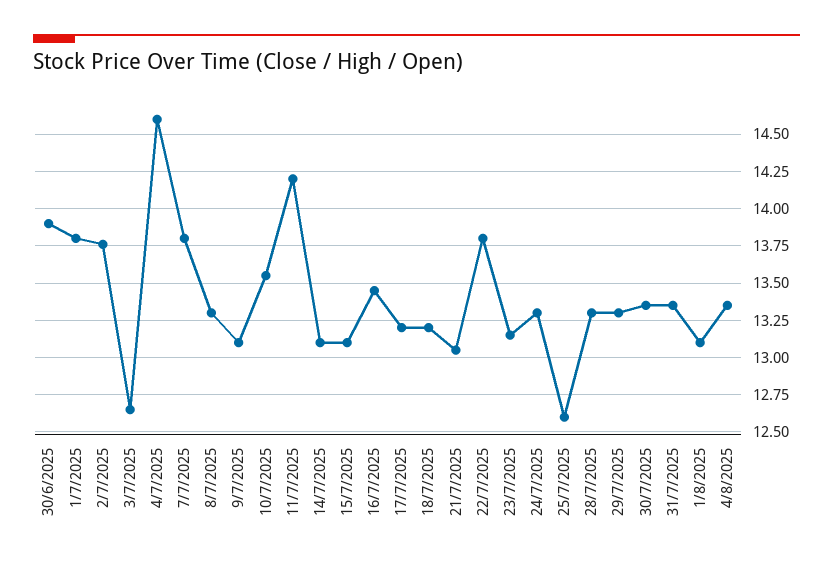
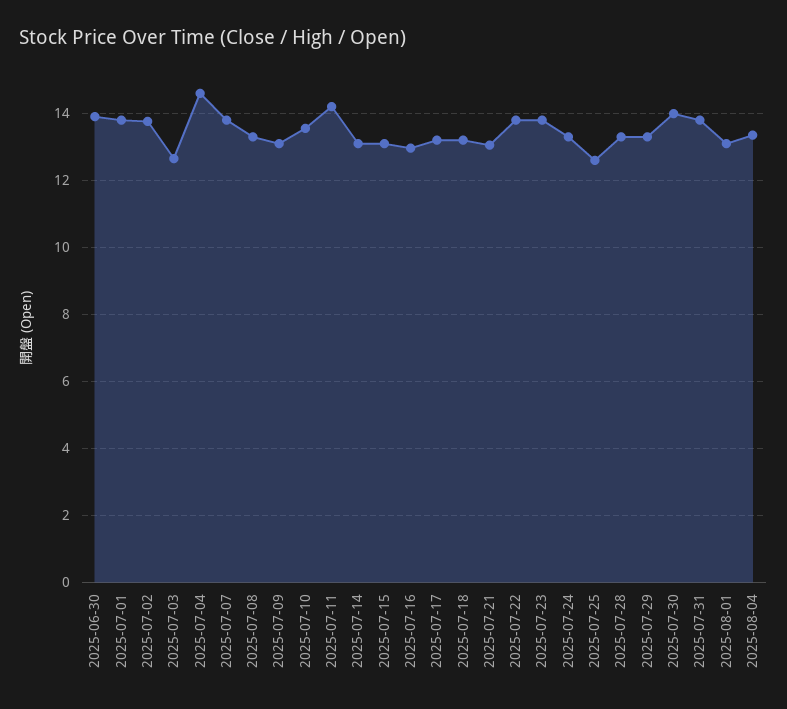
  {
    "30/6/2025": 13.9,
    "1/7/2025": 13.8,
    "2/7/2025": 13.75,
    "3/7/2025": 12.65,
    "4/7/2025": 14.6,
    "7/7/2025": 13.8,
    "8/7/2025": 13.3,
    "9/7/2025": 13.1,
    "10/7/2025": 13.55,
    "11/7/2025": 14.2,
    "14/7/2025": 13.1,
    "15/7/2025": 13.1,
-   "16/7/2025": 13.45,
+   "16/7/2025": 13,
    "17/7/2025": 13.2,
    "18/7/2025": 13.2,
    "21/7/2025": 13.05,
    "22/7/2025": 13.8,
-   "23/7/2025": 13.15,
+   "23/7/2025": 13.8,
    "24/7/2025": 13.3,
    "25/7/2025": 12.6,
    "28/7/2025": 13.3,
    "29/7/2025": 13.3,
-   "30/7/2025": 13.35,
+   "30/7/2025": 14,
-   "31/7/2025": 13.35,
+   "31/7/2025": 13.8,
    "1/8/2025": 13.1,
    "4/8/2025": 13.35
  }

